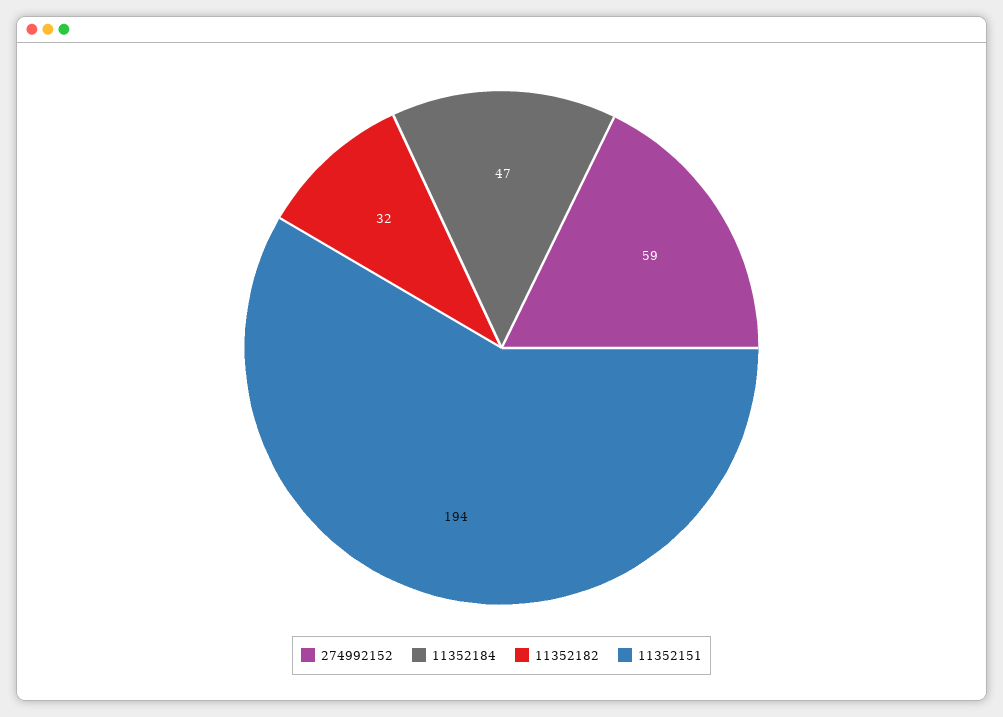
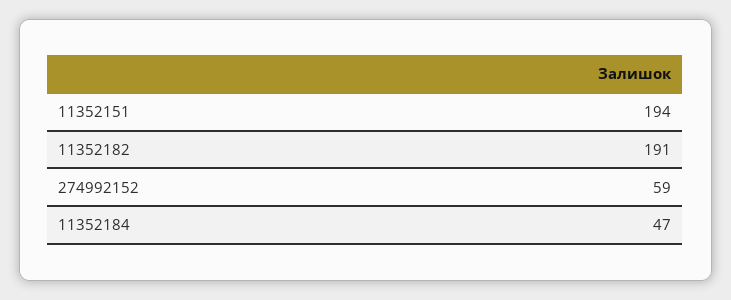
  {
    "274992152": 59,
    "11352184": 47,
-   "11352182": 32,
+   "11352182": 191,
    "11352151": 194
  }

